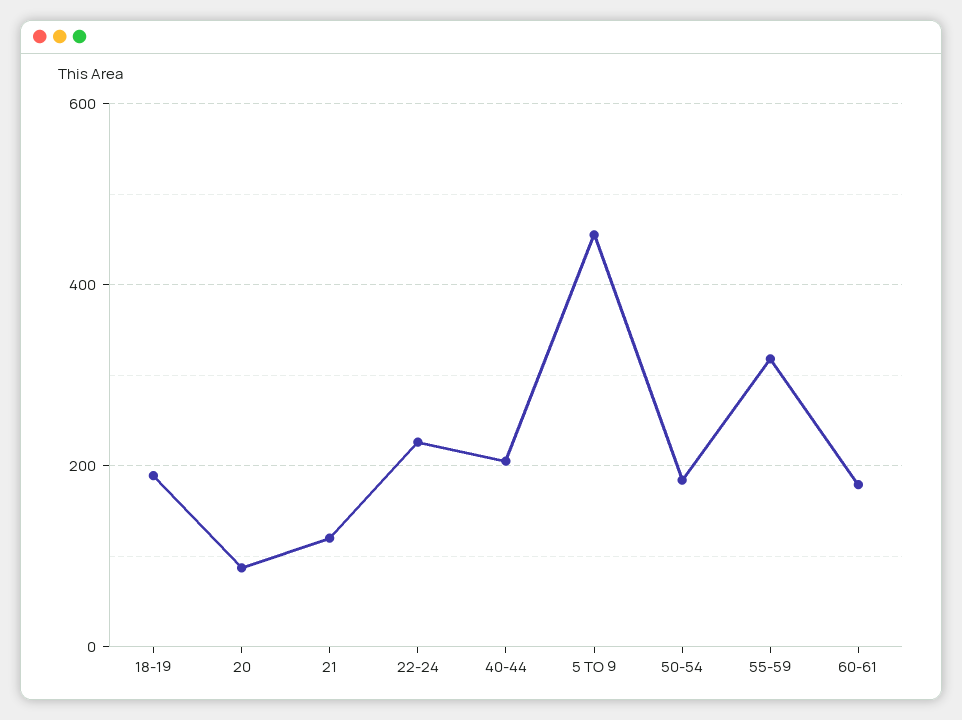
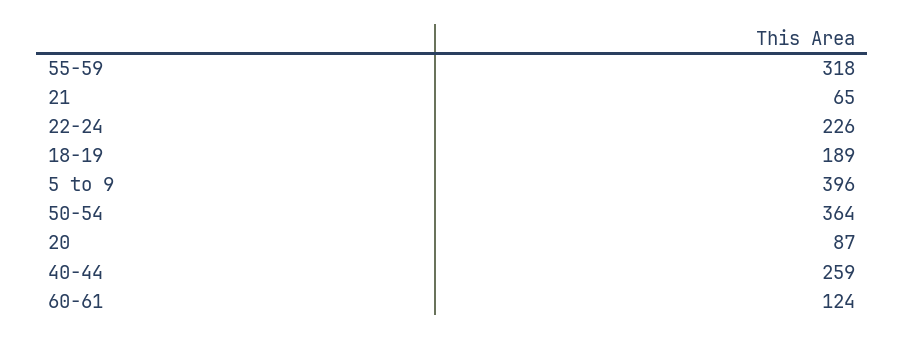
  {
    "18-19": 189,
    "20": 87,
-   "21": 120,
+   "21": 65,
    "22-24": 226,
-   "40-44": 200,
+   "40-44": 259,
-   "5 TO 9": 460,
+   "5 TO 9": 396,
-   "50-54": 180,
+   "50-54": 364,
    "55-59": 318,
-   "60-61": 180
+   "60-61": 124
  }

